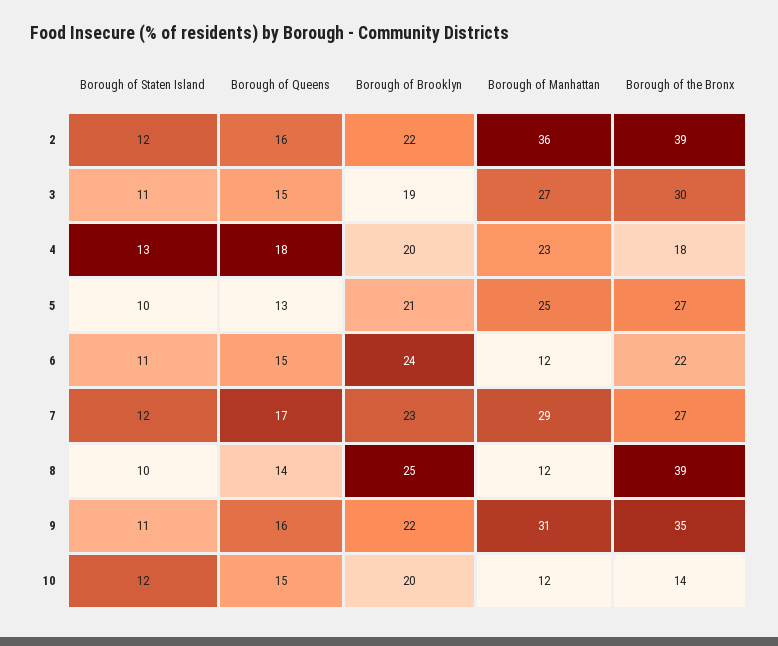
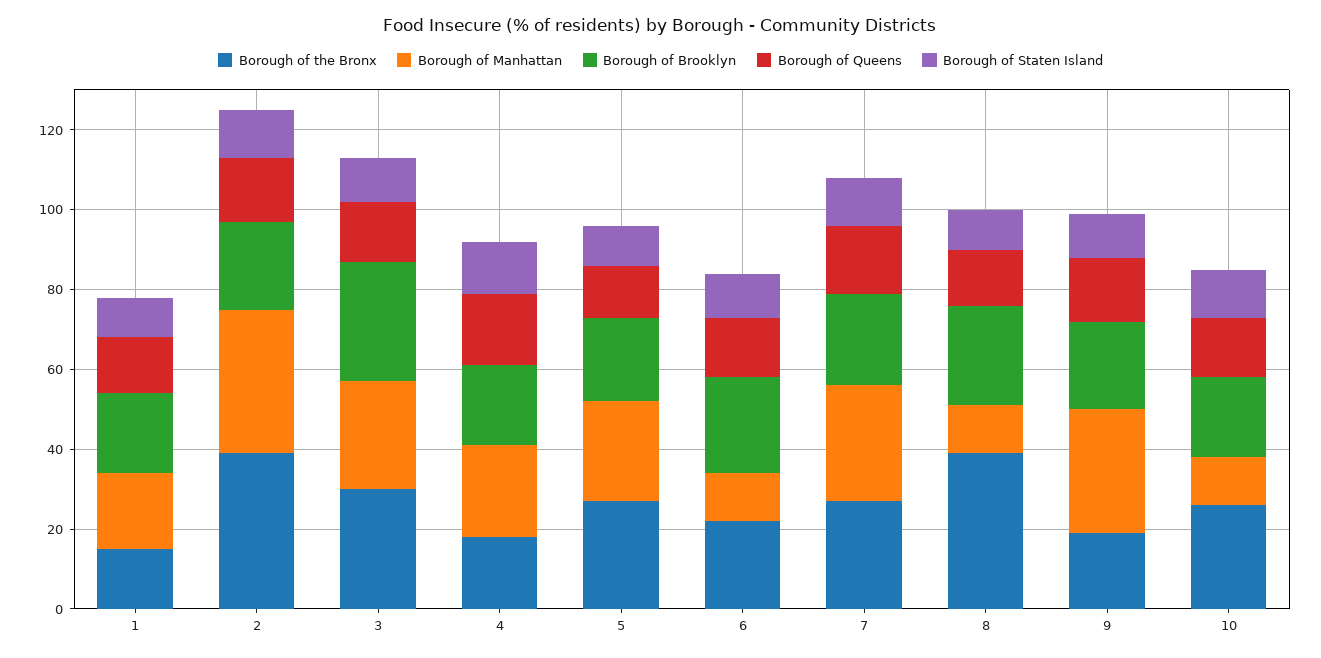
  {
    "Borough of Staten Island": {
      "2": 12,
      "3": 11,
      "4": 13,
      "5": 10,
      "6": 11,
      "7": 12,
      "8": 10,
      "9": 11,
-     "10": 12
+     "10": 12,
+     "1": 10
    },
    "Borough of Queens": {
      "2": 16,
      "3": 15,
      "4": 18,
      "5": 13,
      "6": 15,
      "7": 17,
      "8": 14,
      "9": 16,
-     "10": 15
+     "10": 15,
+     "1": 15
    },
    "Borough of Brooklyn": {
      "2": 22,
-     "3": 19,
+     "3": 30,
      "4": 20,
      "5": 21,
      "6": 24,
      "7": 23,
      "8": 25,
      "9": 22,
-     "10": 20
+     "10": 20,
+     "1": 20
    },
    "Borough of Manhattan": {
      "2": 36,
      "3": 27,
      "4": 23,
      "5": 25,
      "6": 12,
      "7": 29,
      "8": 12,
      "9": 31,
-     "10": 12
+     "10": 12,
+     "1": 20
    },
    "Borough of the Bronx": {
      "2": 39,
      "3": 30,
      "4": 18,
      "5": 27,
      "6": 22,
      "7": 27,
      "8": 39,
-     "9": 35,
+     "9": 20,
-     "10": 14
+     "10": 25,
+     "1": 15
    }
  }

